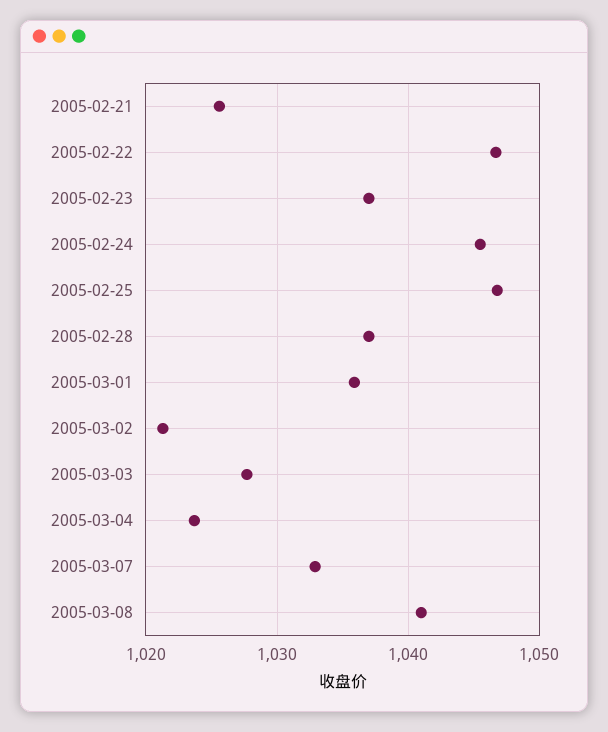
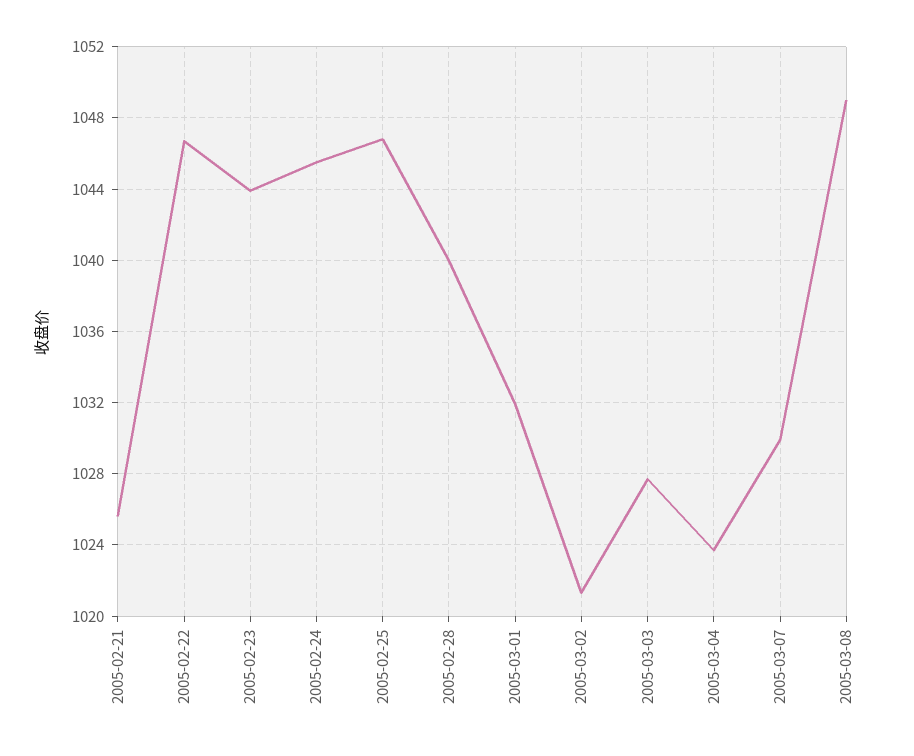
  {
    "2005-02-21": 1025.5,
    "2005-02-22": 1046.5,
-   "2005-02-23": 1037,
+   "2005-02-23": 1044,
    "2005-02-24": 1045.5,
    "2005-02-25": 1047,
-   "2005-02-28": 1037,
+   "2005-02-28": 1040,
-   "2005-03-01": 1036,
+   "2005-03-01": 1032,
    "2005-03-02": 1021.5,
    "2005-03-03": 1027.5,
    "2005-03-04": 1023.5,
-   "2005-03-07": 1033,
+   "2005-03-07": 1030,
-   "2005-03-08": 1041
+   "2005-03-08": 1049
  }

